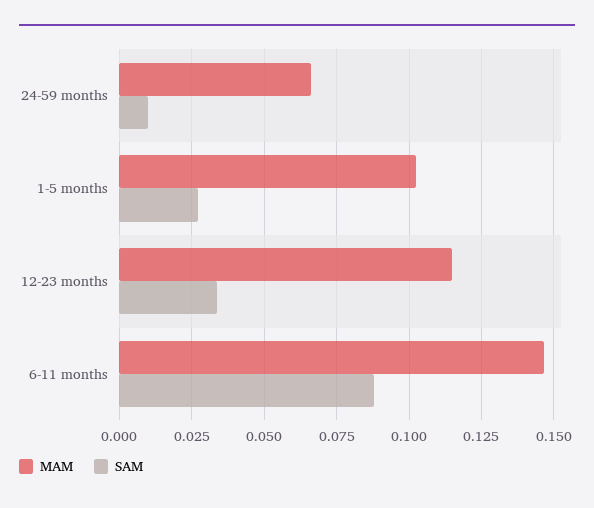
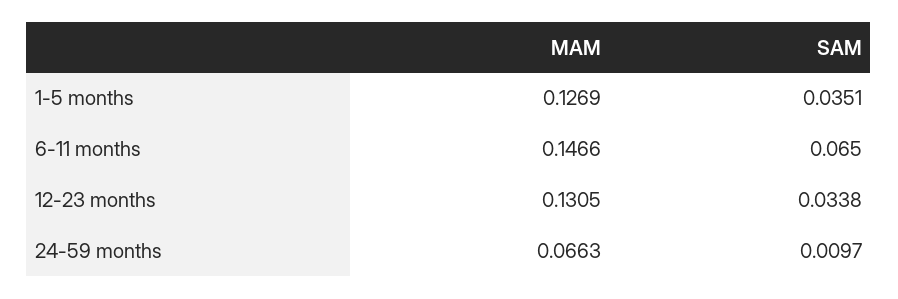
  {
    "MAM": {
      "24-59 months": 0.0663,
-     "1-5 months": 0.1025,
+     "1-5 months": 0.1269,
-     "12-23 months": 0.115,
+     "12-23 months": 0.1305,
      "6-11 months": 0.1466
    },
    "SAM": {
      "24-59 months": 0.0097,
-     "1-5 months": 0.0275,
+     "1-5 months": 0.0351,
      "12-23 months": 0.0338,
-     "6-11 months": 0.0875
+     "6-11 months": 0.065
    }
  }

